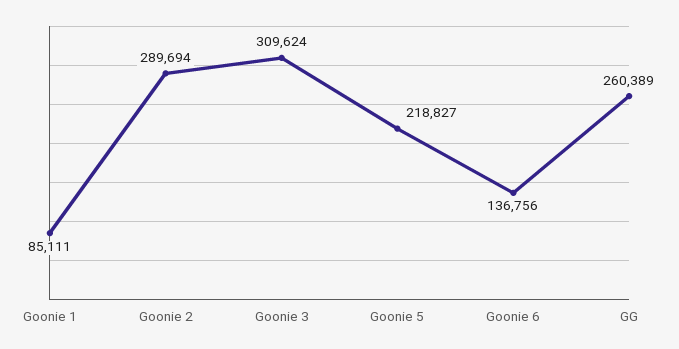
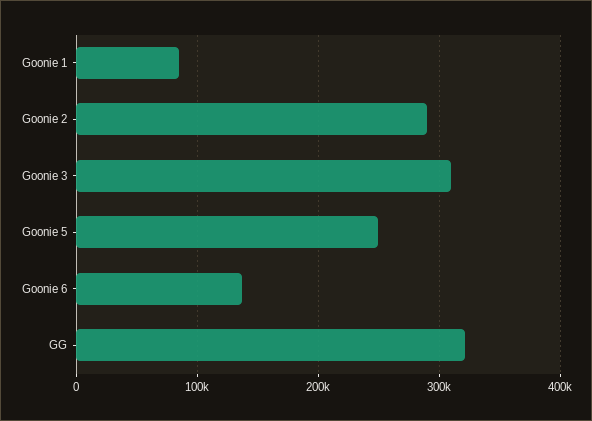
  {
    "Goonie 1": 85111,
    "Goonie 2": 289694,
    "Goonie 3": 309624,
-   "Goonie 5": 218827,
+   "Goonie 5": 250000,
    "Goonie 6": 136756,
-   "GG": 260389
+   "GG": 320000
  }

